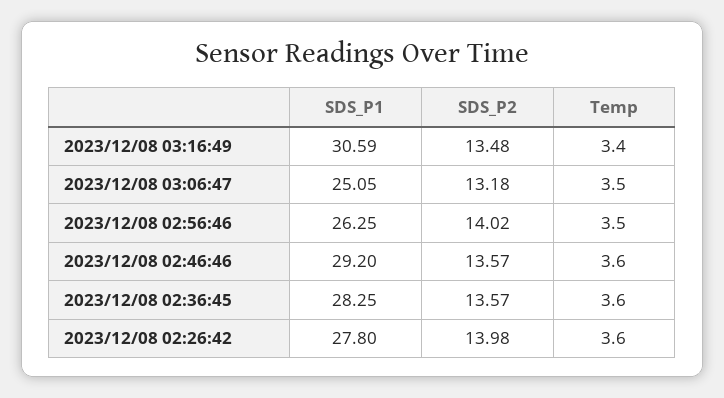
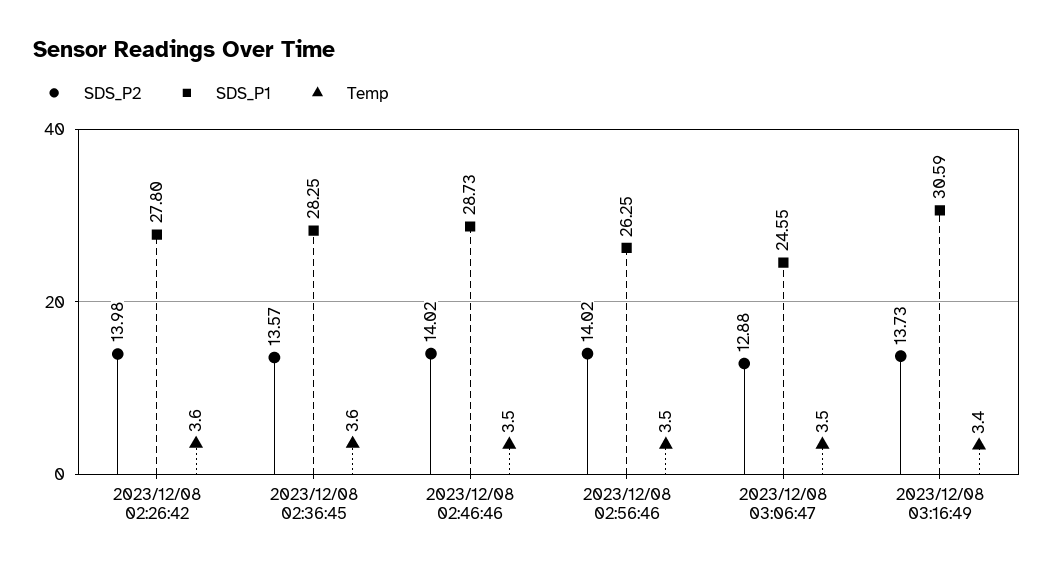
  {
    "SDS_P1": {
      "2023/12/08 03:16:49": 30.59,
-     "2023/12/08 03:06:47": 25.05,
+     "2023/12/08 03:06:47": 24.55,
      "2023/12/08 02:56:46": 26.25,
-     "2023/12/08 02:46:46": 29.2,
+     "2023/12/08 02:46:46": 28.73,
      "2023/12/08 02:36:45": 28.25,
      "2023/12/08 02:26:42": 27.8
    },
    "SDS_P2": {
-     "2023/12/08 03:16:49": 13.48,
+     "2023/12/08 03:16:49": 13.73,
-     "2023/12/08 03:06:47": 13.18,
+     "2023/12/08 03:06:47": 12.88,
      "2023/12/08 02:56:46": 14.02,
-     "2023/12/08 02:46:46": 13.57,
+     "2023/12/08 02:46:46": 14.02,
      "2023/12/08 02:36:45": 13.57,
      "2023/12/08 02:26:42": 13.98
    },
    "Temp": {
      "2023/12/08 03:16:49": 3.4,
      "2023/12/08 03:06:47": 3.5,
      "2023/12/08 02:56:46": 3.5,
-     "2023/12/08 02:46:46": 3.6,
+     "2023/12/08 02:46:46": 3.5,
      "2023/12/08 02:36:45": 3.6,
      "2023/12/08 02:26:42": 3.6
    }
  }

